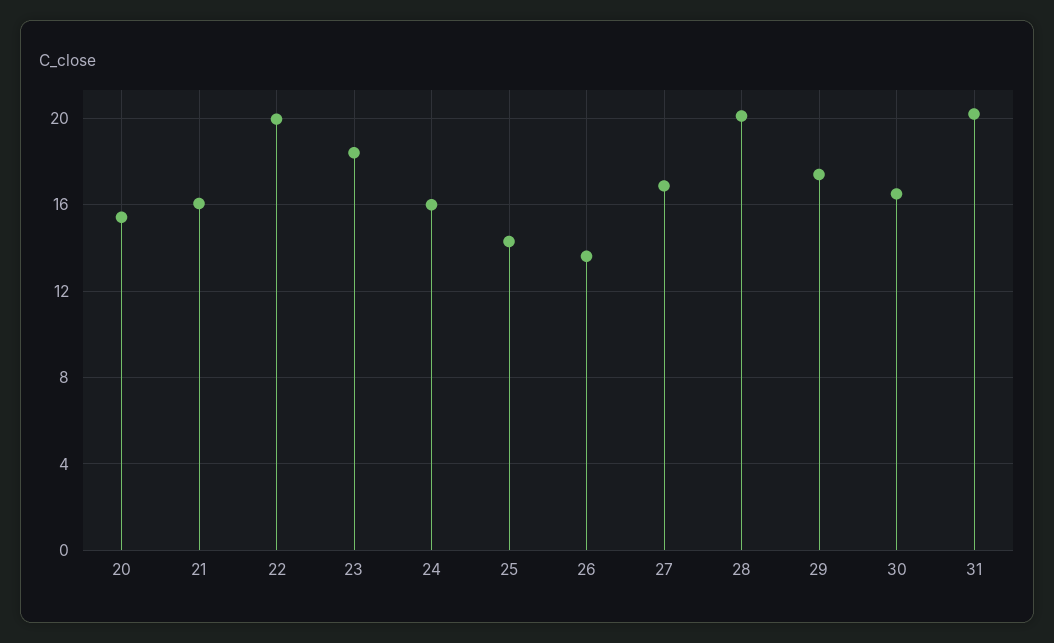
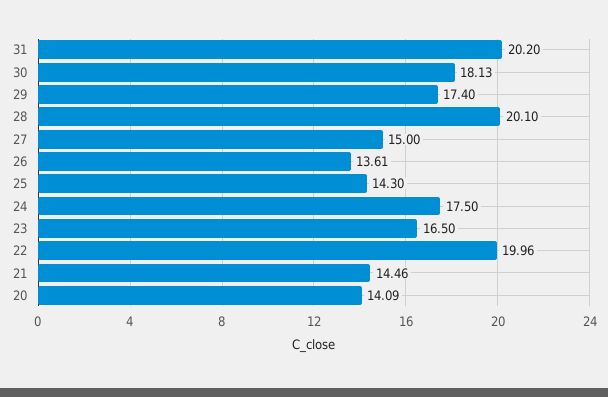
  {
-   "20": 15.5,
+   "20": 14.09,
-   "21": 16,
+   "21": 14.46,
    "22": 19.96,
-   "23": 18.5,
+   "23": 16.5,
-   "24": 16,
+   "24": 17.5,
    "25": 14.3,
    "26": 13.61,
-   "27": 17,
+   "27": 15,
    "28": 20.1,
    "29": 17.4,
-   "30": 16.5,
+   "30": 18.13,
    "31": 20.2
  }

